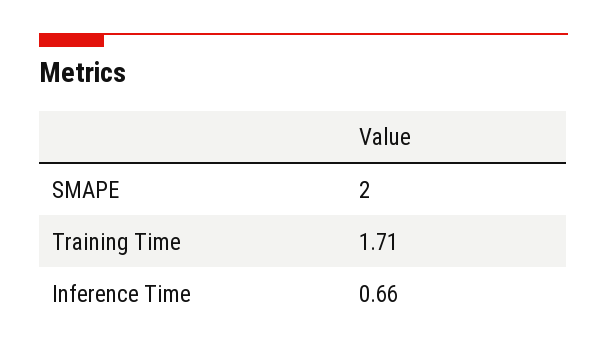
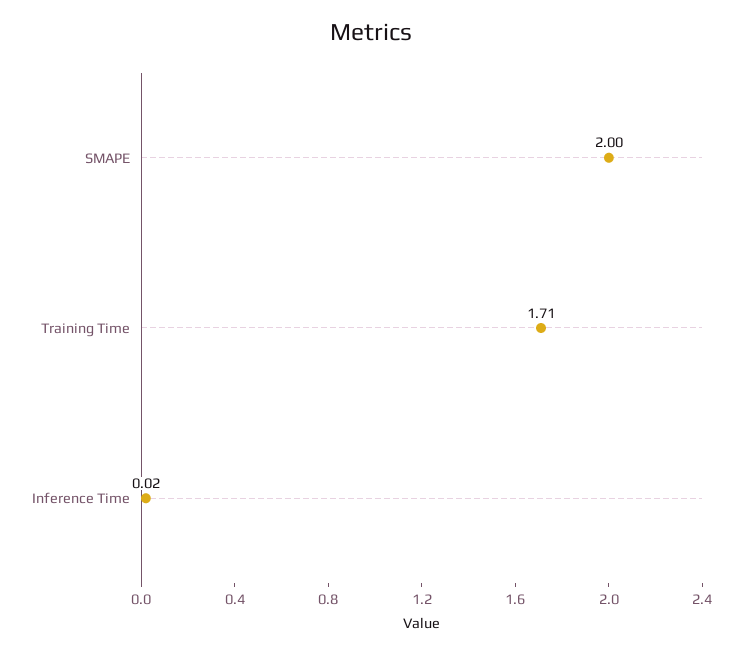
  {
    "SMAPE": 2,
    "Training Time": 1.71,
-   "Inference Time": 0.66
+   "Inference Time": 0.02
  }

